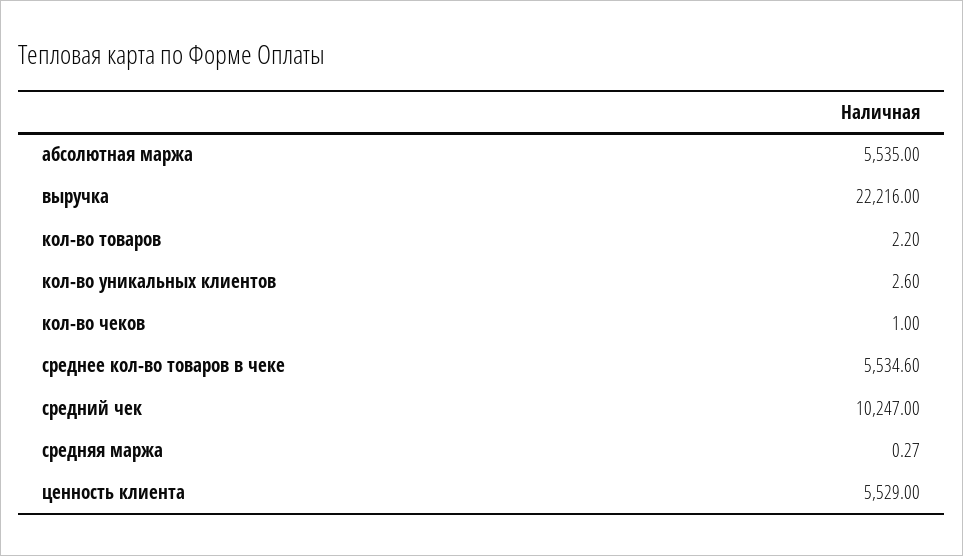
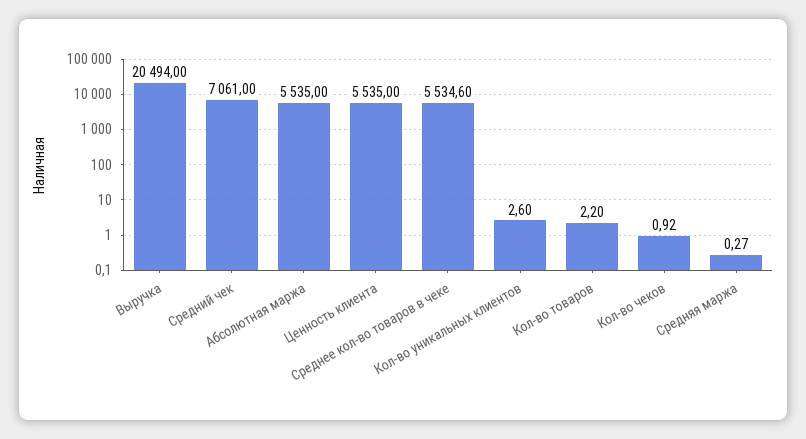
  {
    "абсолютная маржа": 5535,
-   "выручка": 22216,
+   "выручка": 20494,
    "кол-во товаров": 2.2,
    "кол-во уникальных клиентов": 2.6,
-   "кол-во чеков": 1,
+   "кол-во чеков": 0.92,
    "среднее кол-во товаров в чеке": 5534.6,
-   "средний чек": 10247,
+   "средний чек": 7061,
    "средняя маржа": 0.27,
-   "ценность клиента": 5529
+   "ценность клиента": 5535
  }

